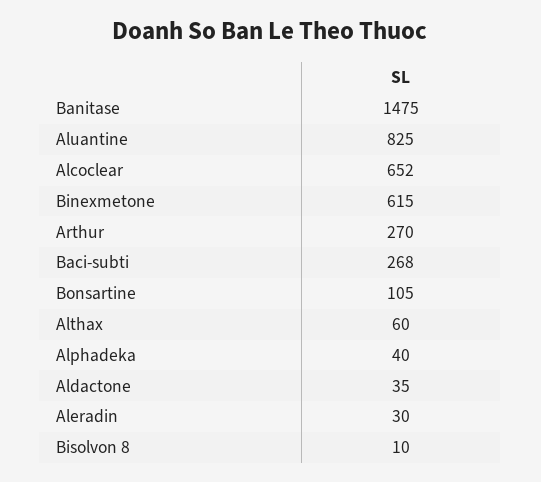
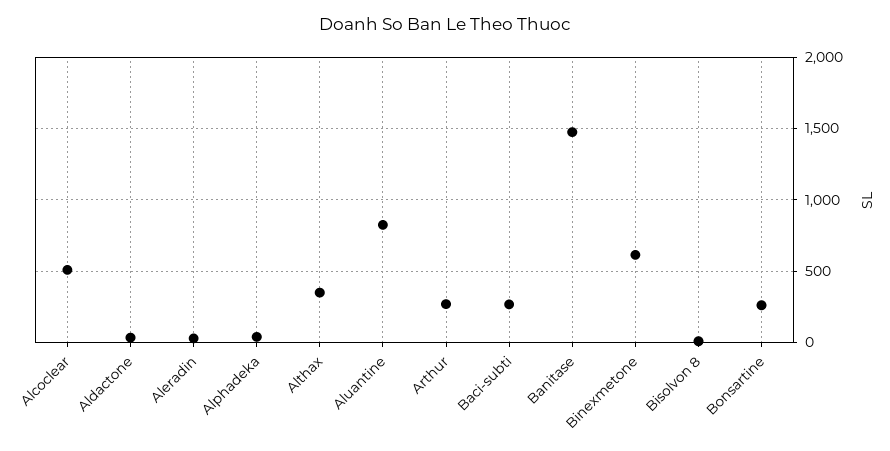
  {
    "Banitase": 1475,
    "Aluantine": 825,
-   "Alcoclear": 652,
+   "Alcoclear": 500,
    "Binexmetone": 615,
    "Arthur": 270,
    "Baci-subti": 268,
-   "Bonsartine": 105,
+   "Bonsartine": 250,
-   "Althax": 60,
+   "Althax": 350,
    "Alphadeka": 40,
    "Aldactone": 35,
    "Aleradin": 30,
    "Bisolvon 8": 10
  }

